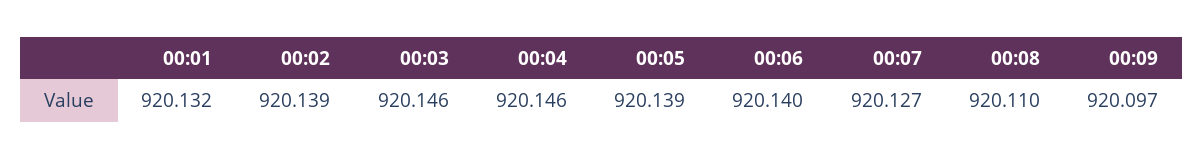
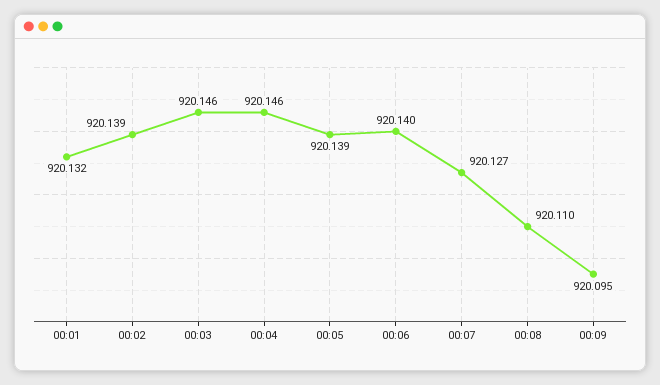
  {
    "00:01": 920.132,
    "00:02": 920.139,
    "00:03": 920.146,
    "00:04": 920.146,
    "00:05": 920.139,
    "00:06": 920.14,
    "00:07": 920.127,
    "00:08": 920.11,
-   "00:09": 920.097
+   "00:09": 920.095
  }

